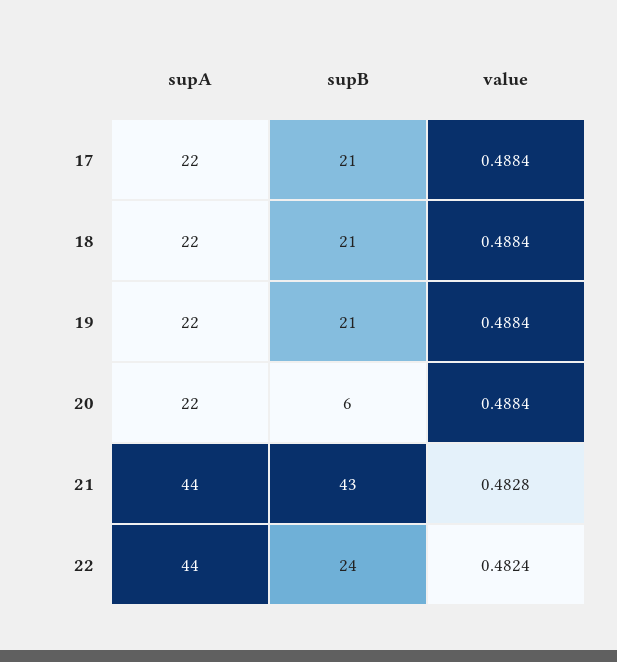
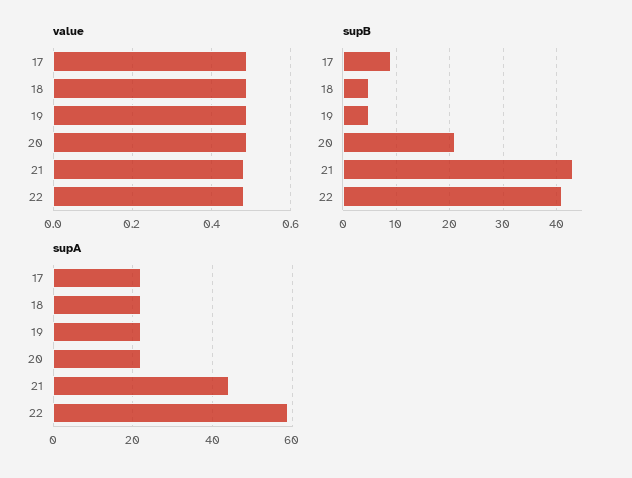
  {
    "supA": {
      "17": 22,
      "18": 22,
      "19": 22,
      "20": 22,
      "21": 44,
-     "22": 44
+     "22": 60
    },
    "supB": {
-     "17": 21,
+     "17": 10,
-     "18": 21,
+     "18": 5,
-     "19": 21,
+     "19": 5,
-     "20": 6,
+     "20": 20,
      "21": 43,
-     "22": 24
+     "22": 40
    },
    "value": {
      "17": 0.4884,
      "18": 0.4884,
      "19": 0.4884,
      "20": 0.4884,
      "21": 0.4828,
      "22": 0.4824
    }
  }

